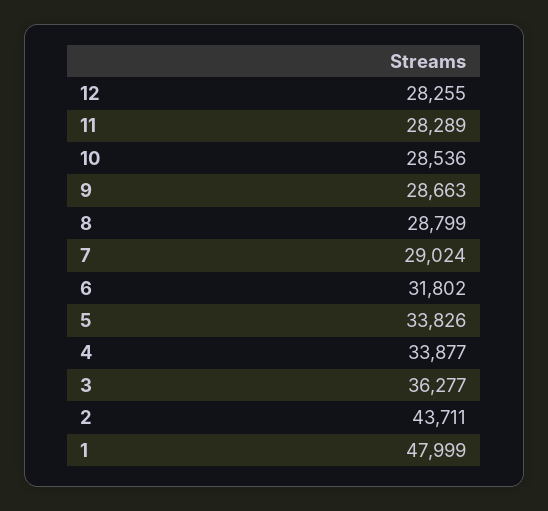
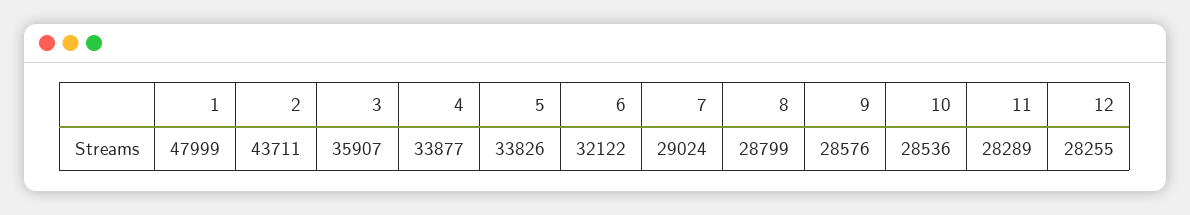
  {
    "12": 28255,
    "11": 28289,
    "10": 28536,
-   "9": 28663,
+   "9": 28576,
    "8": 28799,
    "7": 29024,
-   "6": 31802,
+   "6": 32122,
    "5": 33826,
    "4": 33877,
-   "3": 36277,
+   "3": 35907,
    "2": 43711,
    "1": 47999
  }

